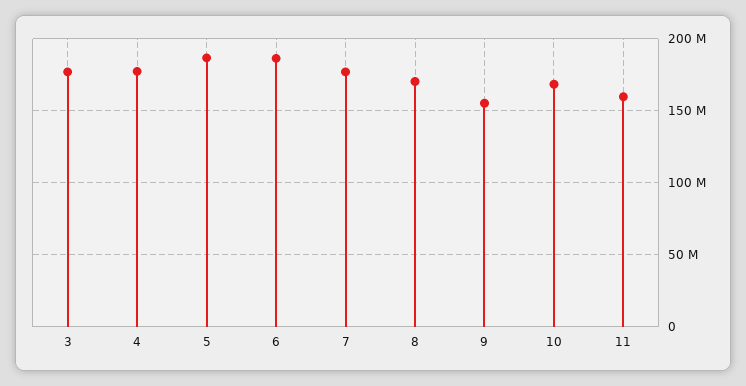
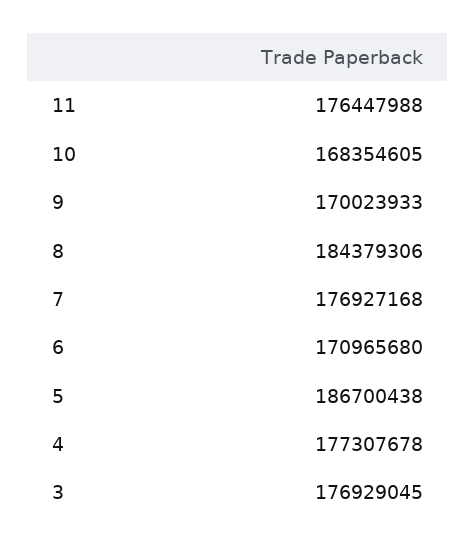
  {
    "3": 176929045,
    "4": 177307678,
    "5": 186700438,
-   "6": 185000000,
+   "6": 170965680,
    "7": 176927168,
-   "8": 170000000,
+   "8": 184379306,
-   "9": 155000000,
+   "9": 170023933,
    "10": 168354605,
-   "11": 160000000
+   "11": 176447988
  }

